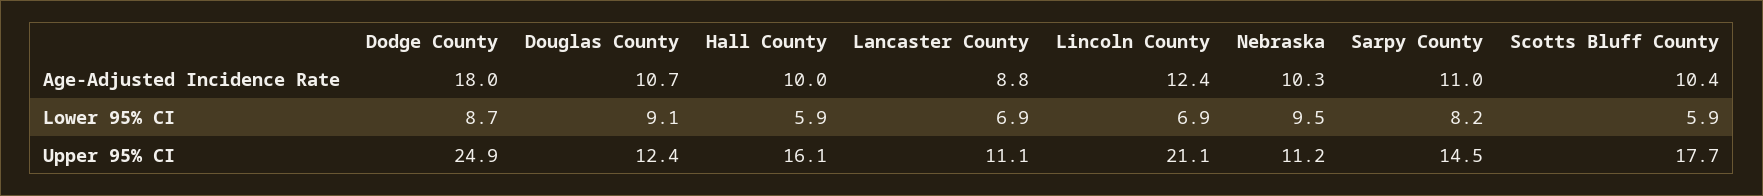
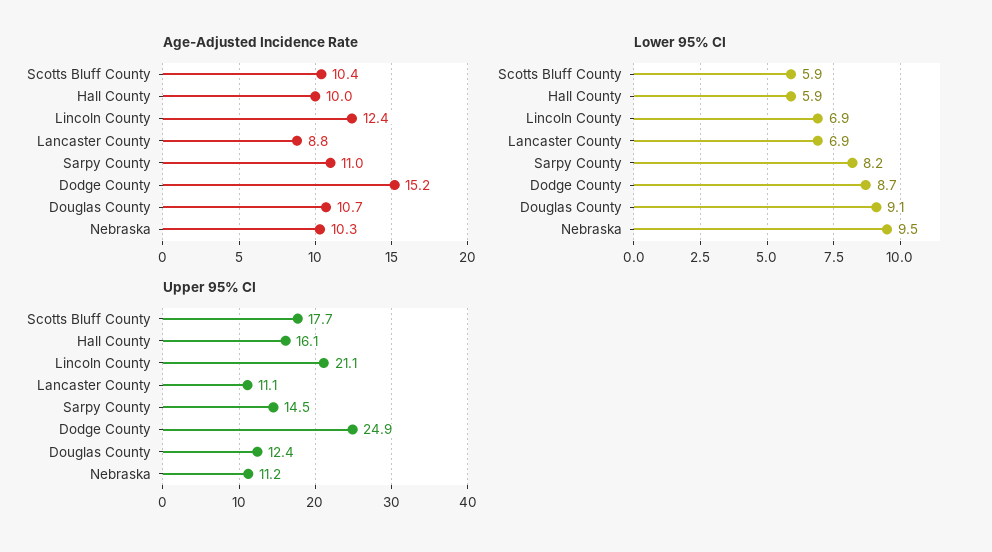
  {
    "Age-Adjusted Incidence Rate": {
-     "Dodge County": 18,
+     "Dodge County": 15.2,
      "Douglas County": 10.7,
      "Hall County": 10,
      "Lancaster County": 8.8,
      "Lincoln County": 12.4,
      "Nebraska": 10.3,
      "Sarpy County": 11,
      "Scotts Bluff County": 10.4
    },
    "Lower 95% CI": {
      "Dodge County": 8.7,
      "Douglas County": 9.1,
      "Hall County": 5.9,
      "Lancaster County": 6.9,
      "Lincoln County": 6.9,
      "Nebraska": 9.5,
      "Sarpy County": 8.2,
      "Scotts Bluff County": 5.9
    },
    "Upper 95% CI": {
      "Dodge County": 24.9,
      "Douglas County": 12.4,
      "Hall County": 16.1,
      "Lancaster County": 11.1,
      "Lincoln County": 21.1,
      "Nebraska": 11.2,
      "Sarpy County": 14.5,
      "Scotts Bluff County": 17.7
    }
  }

